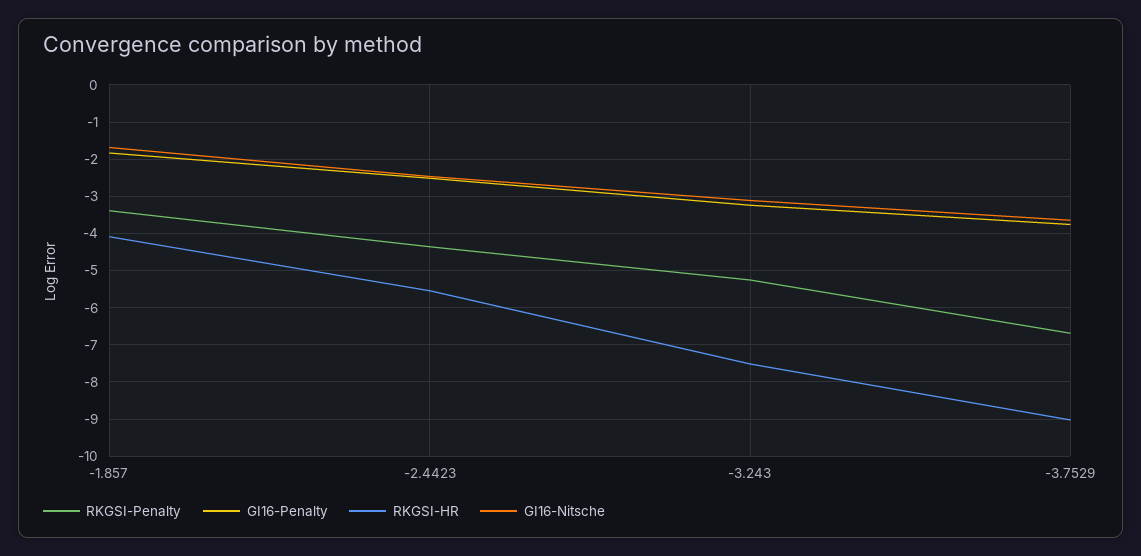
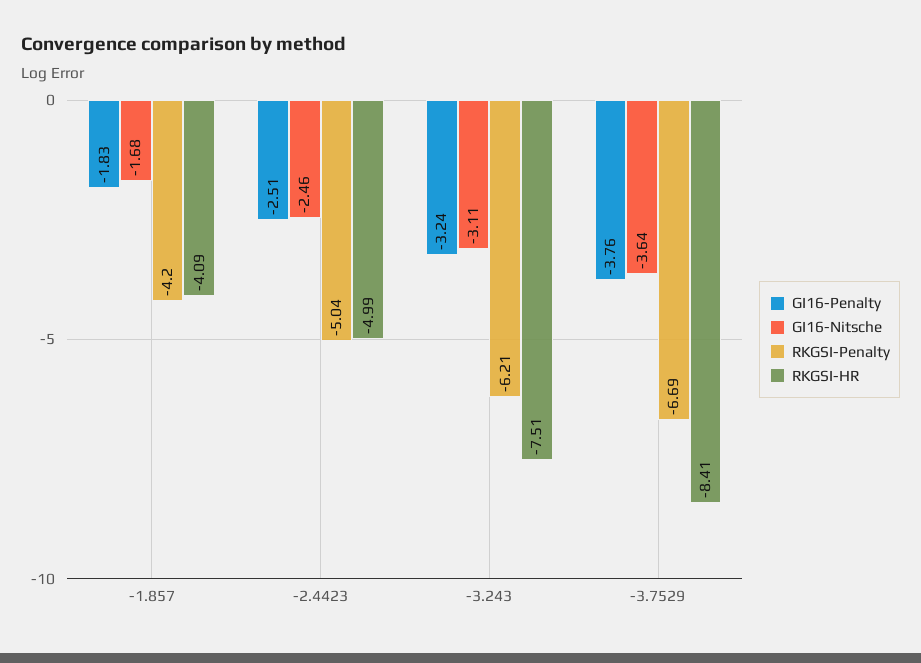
  {
    "RKGSI-Penalty": {
-     "-1.857": -3.4,
+     "-1.857": -4.2,
-     "-2.4423": -4.4,
+     "-2.4423": -5.04,
-     "-3.243": -5.2,
+     "-3.243": -6.21,
      "-3.7529": -6.69
    },
    "GI16-Penalty": {
      "-1.857": -1.83,
      "-2.4423": -2.51,
      "-3.243": -3.24,
      "-3.7529": -3.76
    },
    "RKGSI-HR": {
      "-1.857": -4.09,
-     "-2.4423": -5.6,
+     "-2.4423": -4.99,
      "-3.243": -7.51,
-     "-3.7529": -9
+     "-3.7529": -8.41
    },
    "GI16-Nitsche": {
      "-1.857": -1.68,
      "-2.4423": -2.46,
      "-3.243": -3.11,
      "-3.7529": -3.64
    }
  }

